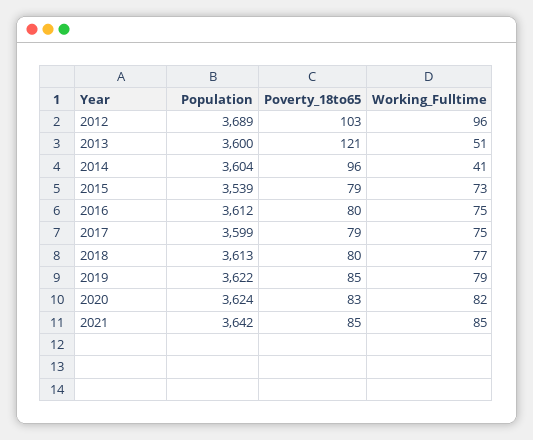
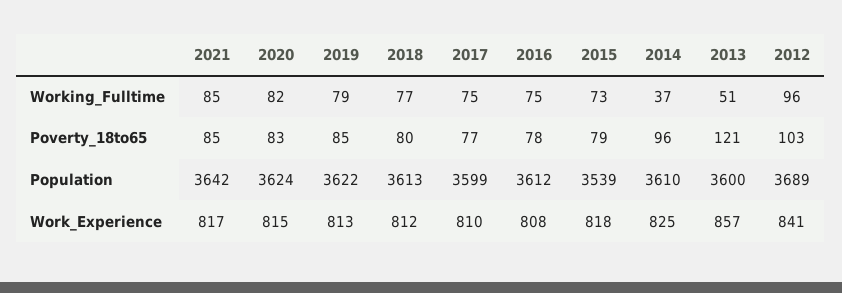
  {
    "Population": {
      "2012": 3689,
      "2013": 3600,
-     "2014": 3604,
+     "2014": 3610,
      "2015": 3539,
      "2016": 3612,
      "2017": 3599,
      "2018": 3613,
      "2019": 3622,
      "2020": 3624,
      "2021": 3642
    },
    "Poverty_18to65": {
      "2012": 103,
      "2013": 121,
      "2014": 96,
      "2015": 79,
-     "2016": 80,
+     "2016": 78,
-     "2017": 79,
+     "2017": 77,
      "2018": 80,
      "2019": 85,
      "2020": 83,
      "2021": 85
    },
    "Working_Fulltime": {
      "2012": 96,
      "2013": 51,
-     "2014": 41,
+     "2014": 37,
      "2015": 73,
      "2016": 75,
      "2017": 75,
      "2018": 77,
      "2019": 79,
      "2020": 82,
      "2021": 85
-   }
+   },
+   "Work_Experience": {
+     "2021": 817,
+     "2020": 815,
+     "2019": 813,
+     "2018": 812,
+     "2017": 810,
+     "2016": 808,
+     "2015": 818,
+     "2014": 825,
+     "2013": 857,
+     "2012": 841
+   }
  }

